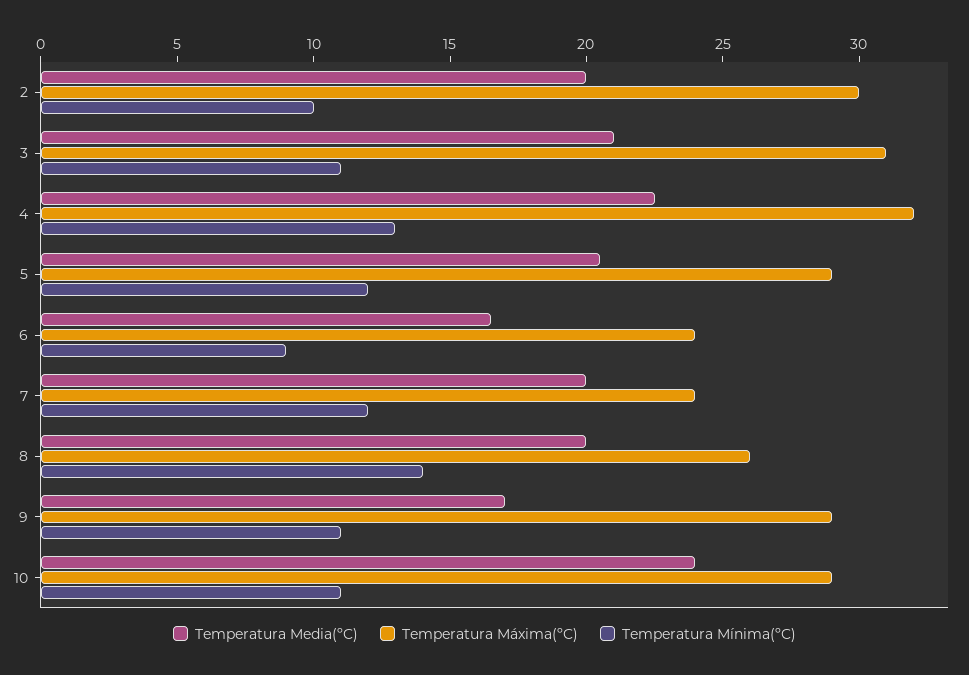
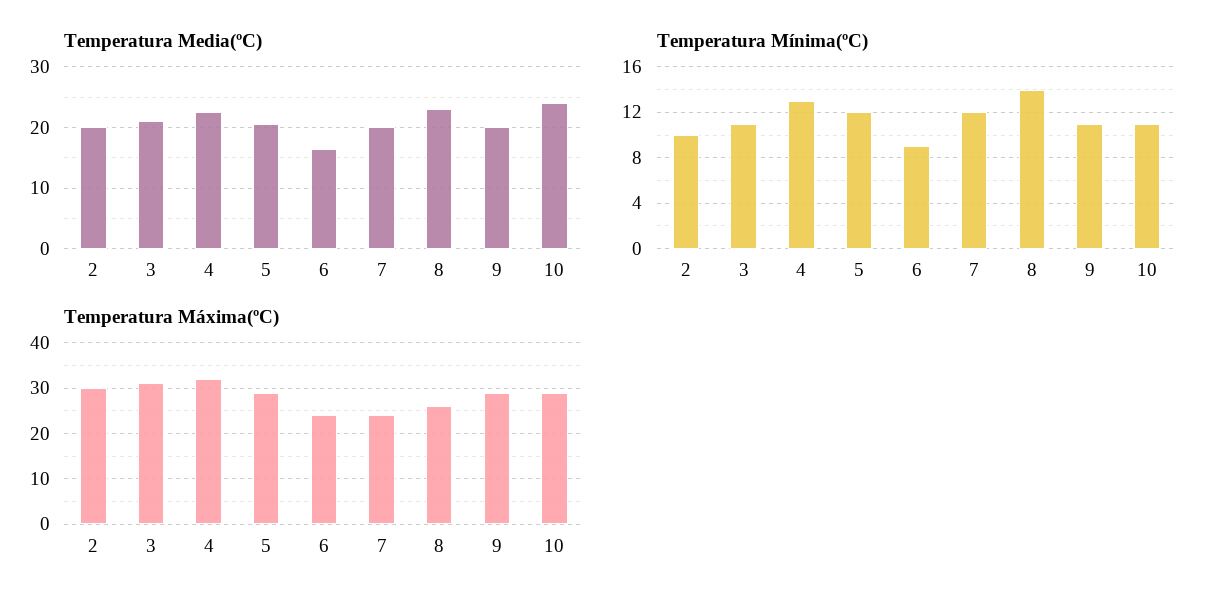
  {
    "Temperatura Media(ºC)": {
      "2": 20,
      "3": 21,
      "4": 23,
      "5": 21,
      "6": 17,
      "7": 20,
-     "8": 20,
+     "8": 23,
-     "9": 17,
+     "9": 20,
      "10": 24
    },
    "Temperatura Máxima(ºC)": {
      "2": 30,
      "3": 31,
      "4": 32,
      "5": 29,
      "6": 24,
      "7": 24,
      "8": 26,
      "9": 29,
      "10": 29
    },
    "Temperatura Mínima(ºC)": {
      "2": 10,
      "3": 11,
      "4": 13,
      "5": 12,
      "6": 9,
      "7": 12,
      "8": 14,
      "9": 11,
      "10": 11
    }
  }

